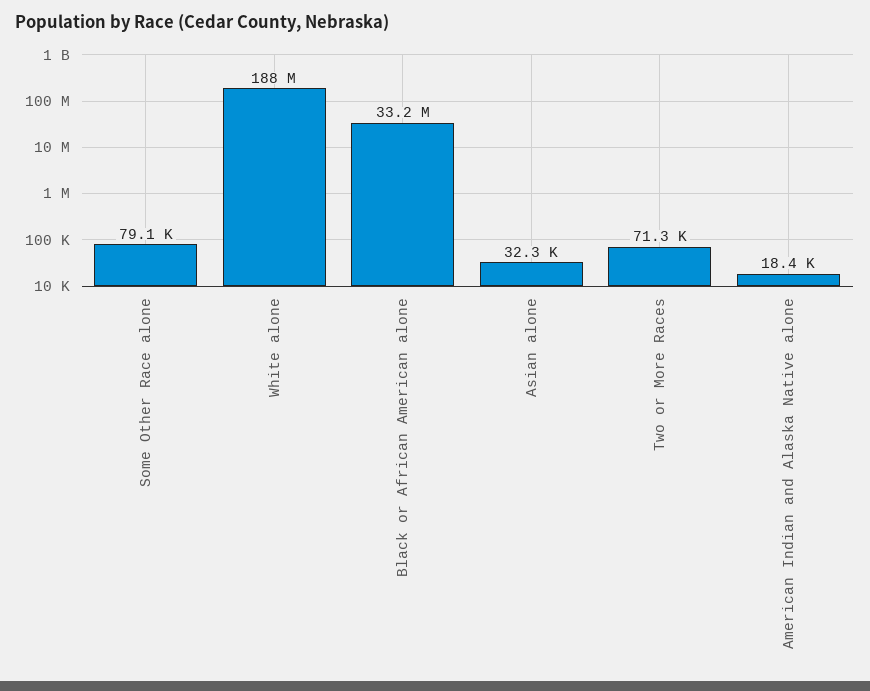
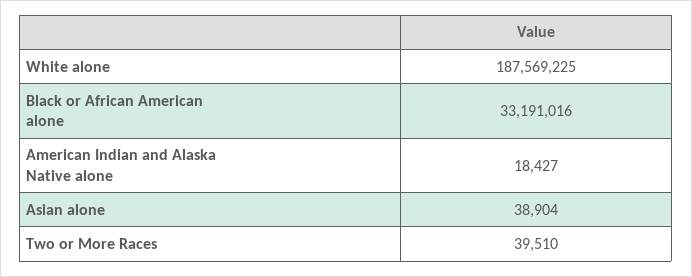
  {
-   "Some Other Race alone": 79100,
    "White alone": 187569225,
    "Black or African American alone": 33191016,
-   "Asian alone": 32300,
+   "Asian alone": 38904,
-   "Two or More Races": 71300,
+   "Two or More Races": 39510,
    "American Indian and Alaska Native alone": 18427
  }

